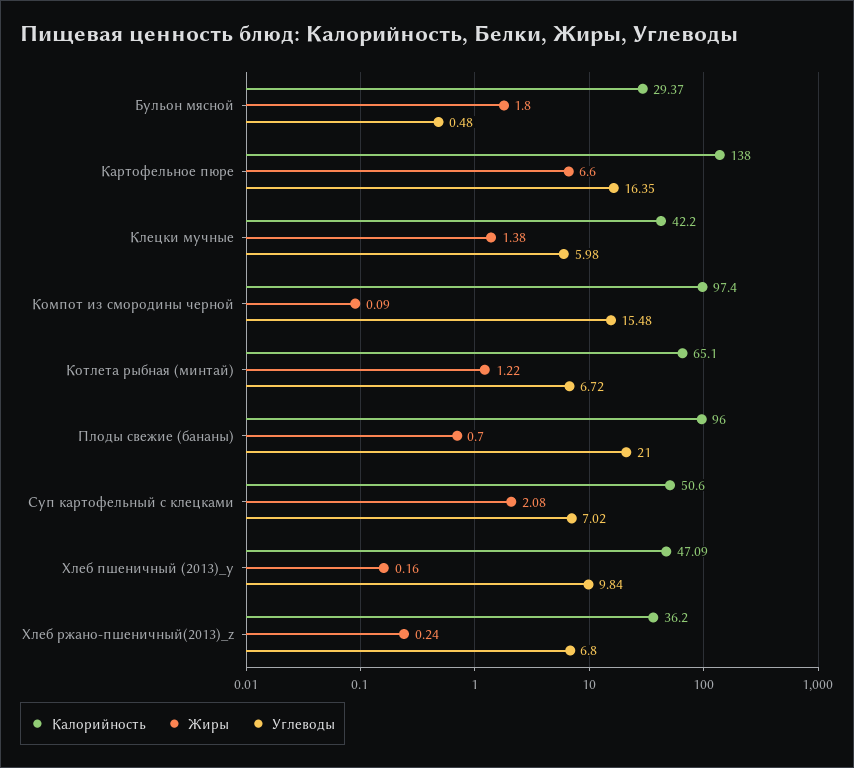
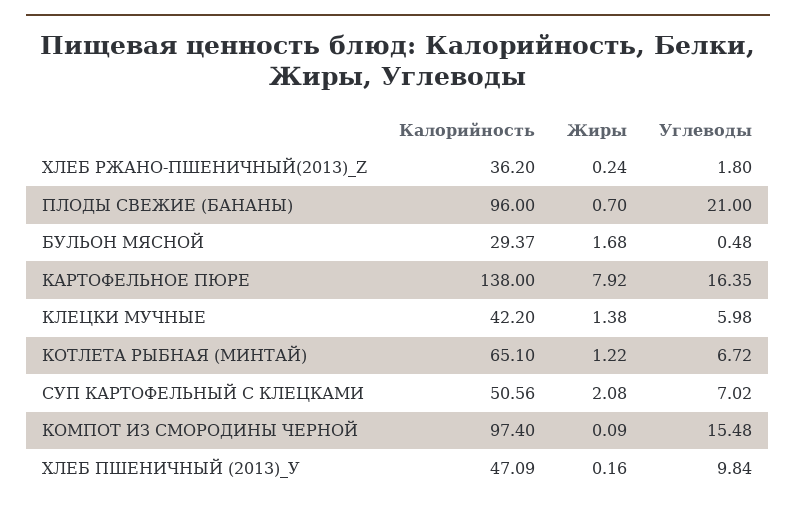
  {
    "Калорийность": {
      "Бульон мясной": 29.37,
      "Картофельное пюре": 138,
      "Клецки мучные": 42.2,
      "Компот из смородины черной": 97.4,
      "Котлета рыбная (минтай)": 65.1,
      "Плоды свежие (бананы)": 96,
-     "Суп картофельный с клецками": 50.6,
+     "Суп картофельный с клецками": 50.56,
      "Хлеб пшеничный (2013)_у": 47.09,
      "Хлеб ржано-пшеничный(2013)_z": 36.2
    },
    "Жиры": {
-     "Бульон мясной": 1.8,
+     "Бульон мясной": 1.68,
-     "Картофельное пюре": 6.6,
+     "Картофельное пюре": 7.92,
      "Клецки мучные": 1.38,
      "Компот из смородины черной": 0.09,
      "Котлета рыбная (минтай)": 1.22,
      "Плоды свежие (бананы)": 0.7,
      "Суп картофельный с клецками": 2.08,
      "Хлеб пшеничный (2013)_у": 0.16,
      "Хлеб ржано-пшеничный(2013)_z": 0.24
    },
    "Углеводы": {
      "Бульон мясной": 0.48,
      "Картофельное пюре": 16.35,
      "Клецки мучные": 5.98,
      "Компот из смородины черной": 15.48,
      "Котлета рыбная (минтай)": 6.72,
      "Плоды свежие (бананы)": 21,
      "Суп картофельный с клецками": 7.02,
      "Хлеб пшеничный (2013)_у": 9.84,
-     "Хлеб ржано-пшеничный(2013)_z": 6.8
+     "Хлеб ржано-пшеничный(2013)_z": 1.8
    }
  }

